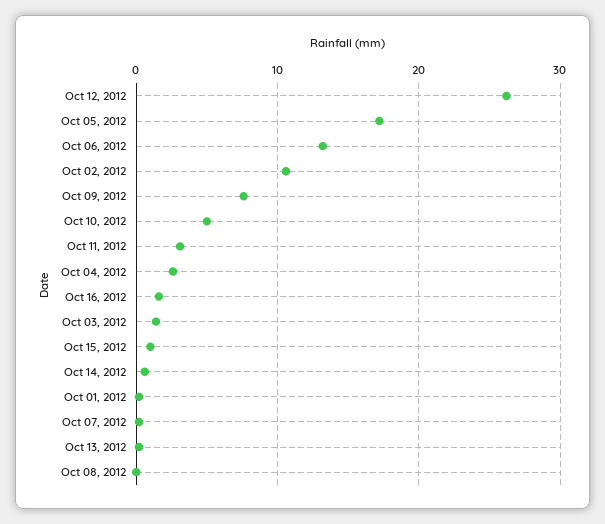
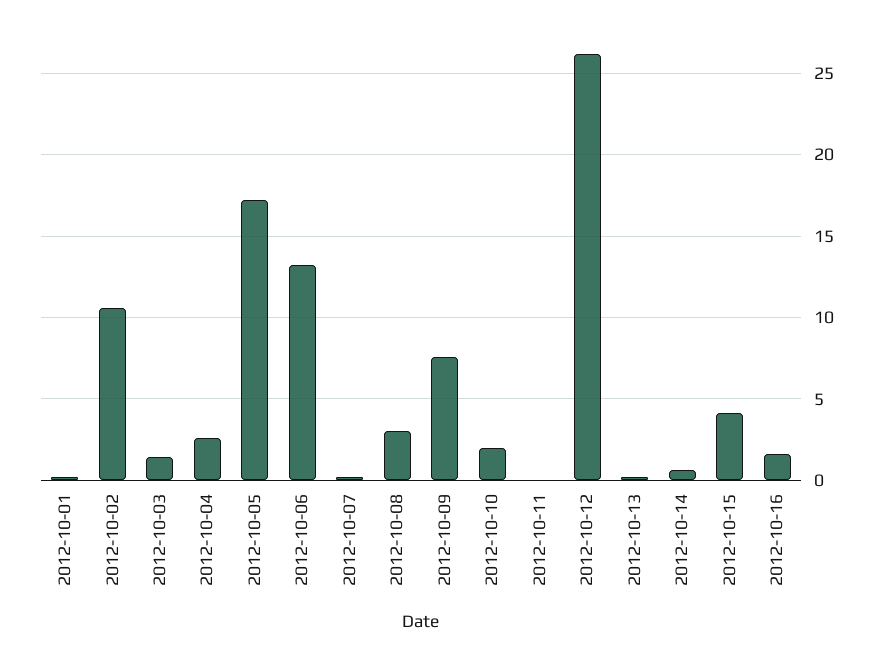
  {
    "Oct 12, 2012": 26,
    "Oct 05, 2012": 17,
    "Oct 06, 2012": 13,
    "Oct 02, 2012": 10.5,
    "Oct 09, 2012": 7.5,
-   "Oct 10, 2012": 5,
+   "Oct 10, 2012": 2,
-   "Oct 11, 2012": 3,
+   "Oct 11, 2012": 0,
    "Oct 04, 2012": 2.5,
    "Oct 16, 2012": 1.5,
    "Oct 03, 2012": 1.5,
-   "Oct 15, 2012": 1,
+   "Oct 15, 2012": 4,
    "Oct 14, 2012": 0.5,
    "Oct 01, 2012": 0,
    "Oct 07, 2012": 0,
    "Oct 13, 2012": 0,
-   "Oct 08, 2012": 0
+   "Oct 08, 2012": 3
  }

